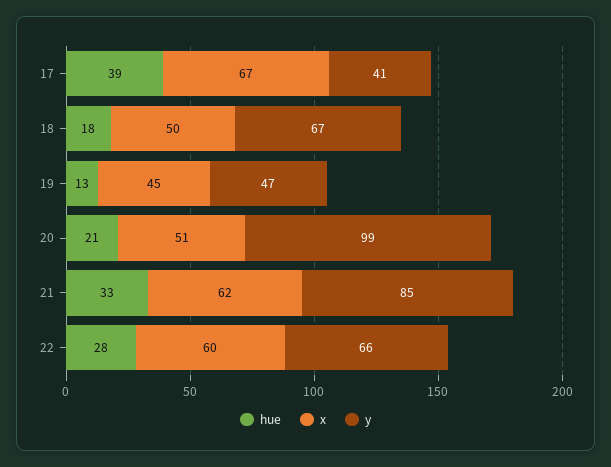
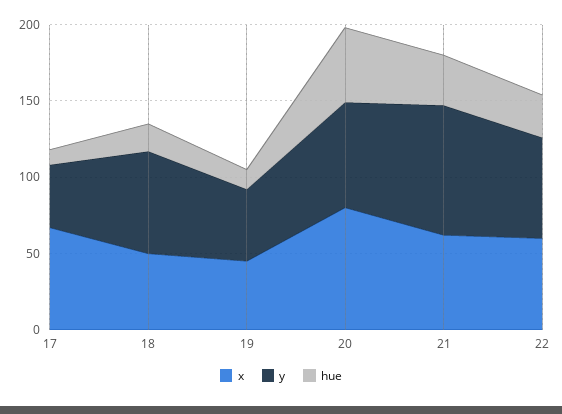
  {
    "hue": {
-     "17": 39,
+     "17": 10,
      "18": 18,
      "19": 13,
-     "20": 21,
+     "20": 50,
      "21": 33,
      "22": 28
    },
    "x": {
      "17": 67,
      "18": 50,
      "19": 45,
-     "20": 51,
+     "20": 80,
      "21": 62,
      "22": 60
    },
    "y": {
      "17": 41,
      "18": 67,
      "19": 47,
-     "20": 99,
+     "20": 70,
      "21": 85,
      "22": 66
    }
  }

